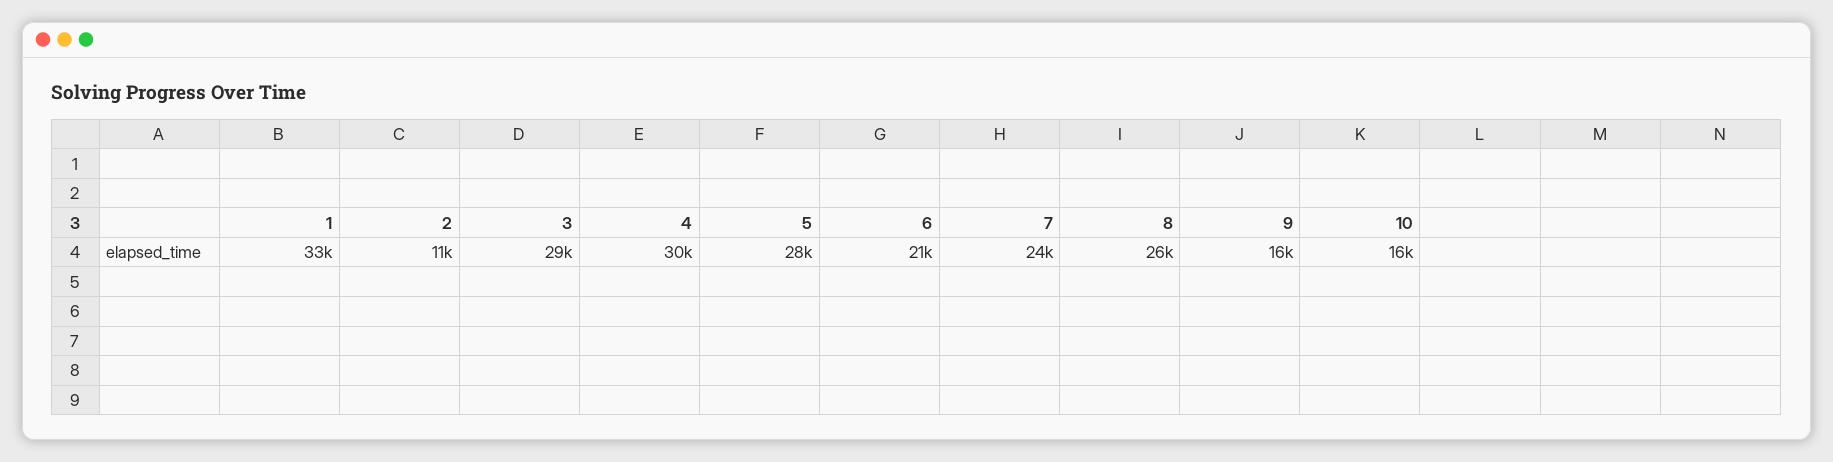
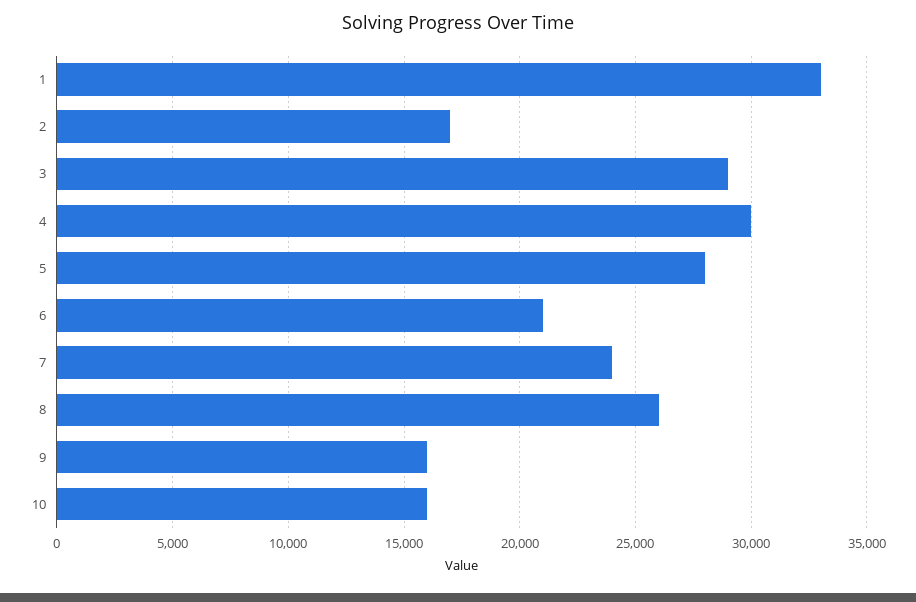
  {
    "1": 33000,
-   "2": 11000,
+   "2": 17000,
    "3": 29000,
    "4": 30000,
    "5": 28000,
    "6": 21000,
    "7": 24000,
    "8": 26000,
    "9": 16000,
    "10": 16000
  }

